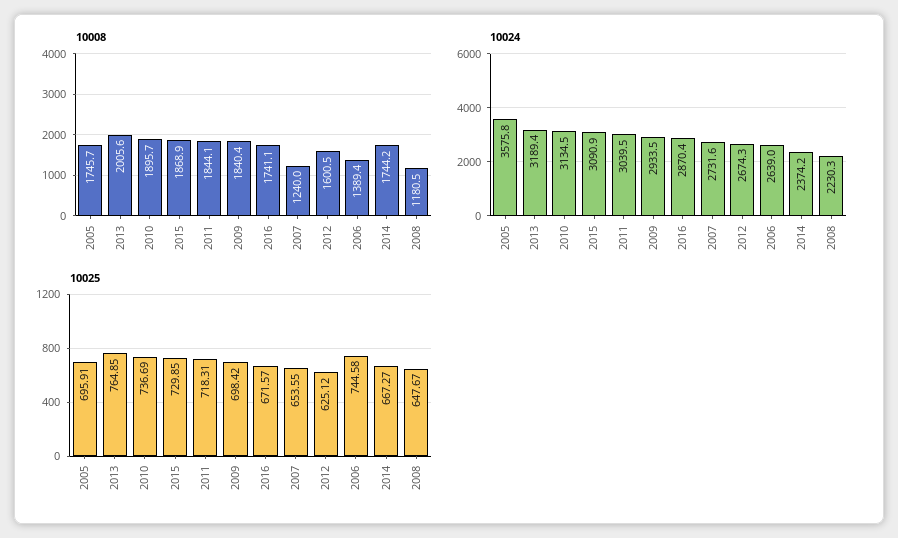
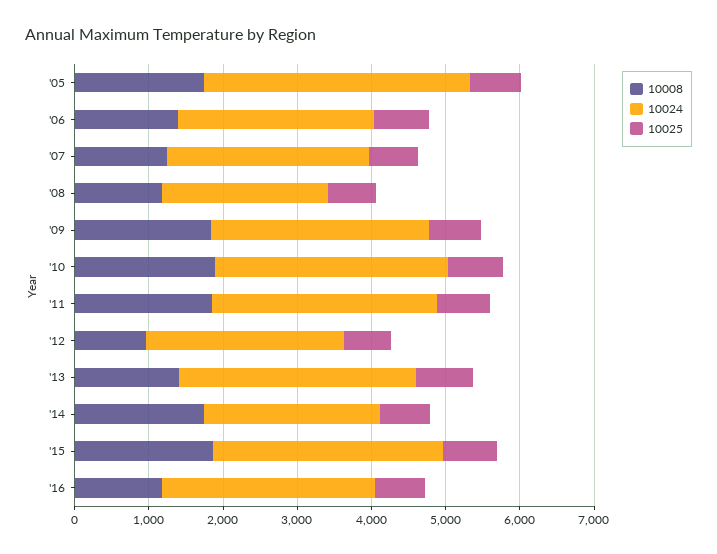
  {
    "10008": {
      "2005": 1745.7,
-     "2013": 2005.6,
+     "2013": 1400,
      "2010": 1895.7,
      "2015": 1868.9,
      "2011": 1844.1,
      "2009": 1840.4,
-     "2016": 1741.1,
+     "2016": 1200,
      "2007": 1240,
-     "2012": 1600.5,
+     "2012": 1000,
      "2006": 1389.4,
      "2014": 1744.2,
      "2008": 1180.5
    },
    "10024": {
      "2005": 3575.8,
      "2013": 3189.4,
      "2010": 3134.5,
      "2015": 3090.9,
      "2011": 3039.5,
      "2009": 2933.5,
      "2016": 2870.4,
      "2007": 2731.6,
      "2012": 2674.3,
      "2006": 2639,
      "2014": 2374.2,
      "2008": 2230.3
    },
    "10025": {
      "2005": 695.91,
      "2013": 764.85,
      "2010": 736.69,
      "2015": 729.85,
      "2011": 718.31,
      "2009": 698.42,
      "2016": 671.57,
      "2007": 653.55,
      "2012": 625.12,
      "2006": 744.58,
      "2014": 667.27,
      "2008": 647.67
    }
  }

